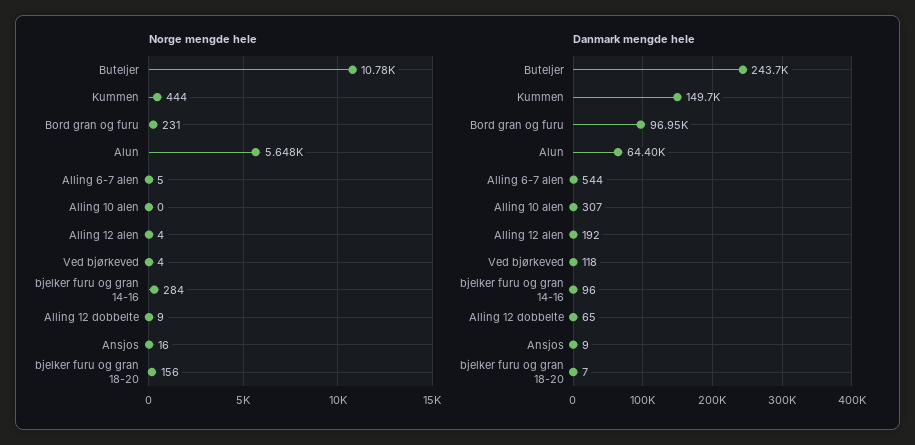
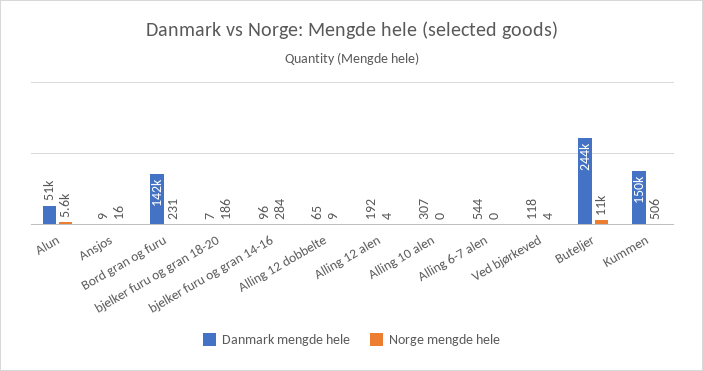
  {
    "Norge mengde hele": {
      "Buteljer": 10780,
-     "Kummen": 444,
+     "Kummen": 506,
      "Bord gran og furu": 231,
      "Alun": 5648,
-     "Alling 6-7 alen": 5,
+     "Alling 6-7 alen": 0,
      "Alling 10 alen": 0,
      "Alling 12 alen": 4,
      "Ved bjørkeved": 4,
      "bjelker furu og gran 14-16": 284,
      "Alling 12 dobbelte": 9,
      "Ansjos": 16,
-     "bjelker furu og gran 18-20": 156
+     "bjelker furu og gran 18-20": 186
    },
    "Danmark mengde hele": {
      "Buteljer": 243700,
      "Kummen": 149700,
-     "Bord gran og furu": 96950,
+     "Bord gran og furu": 142000,
-     "Alun": 64400,
+     "Alun": 51000,
      "Alling 6-7 alen": 544,
      "Alling 10 alen": 307,
      "Alling 12 alen": 192,
      "Ved bjørkeved": 118,
      "bjelker furu og gran 14-16": 96,
      "Alling 12 dobbelte": 65,
      "Ansjos": 9,
      "bjelker furu og gran 18-20": 7
    }
  }

